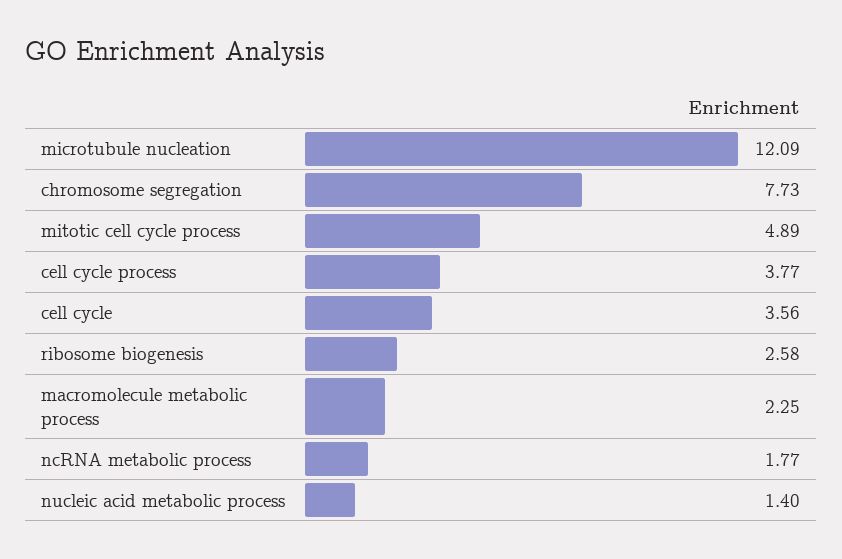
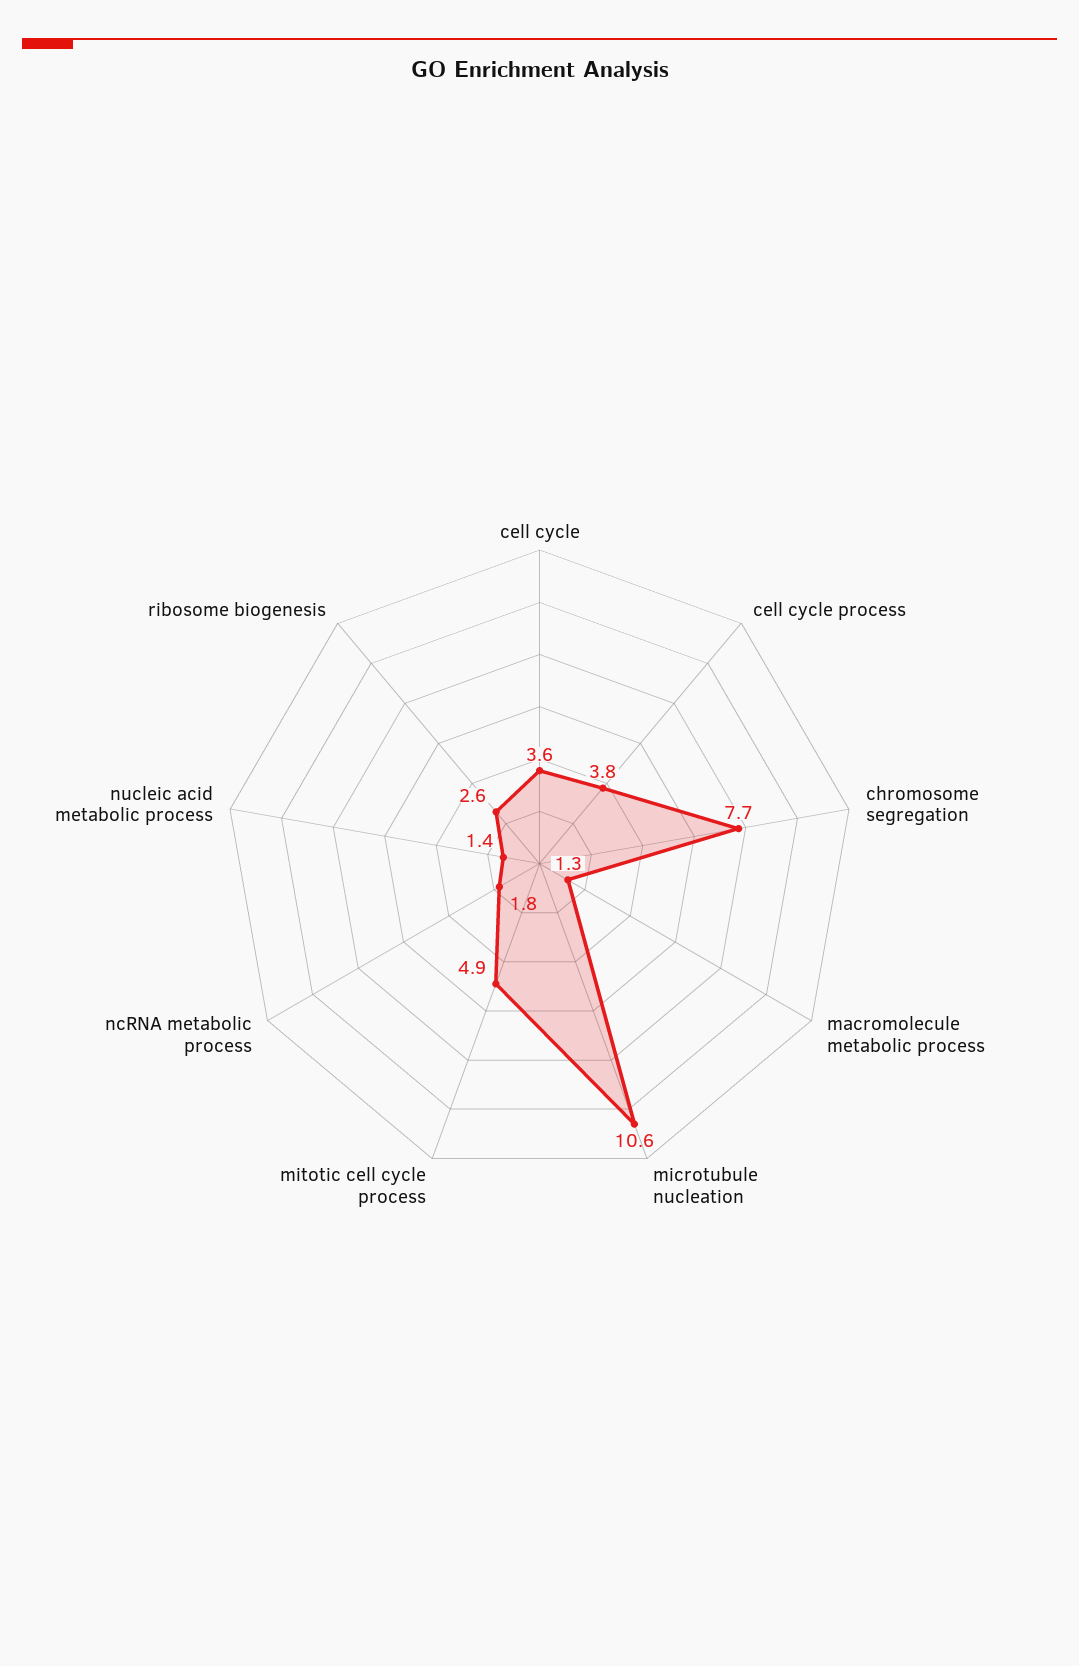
  {
-   "microtubule nucleation": 12.09,
+   "microtubule nucleation": 10.6,
    "chromosome segregation": 7.73,
    "mitotic cell cycle process": 4.89,
    "cell cycle process": 3.77,
    "cell cycle": 3.56,
    "ribosome biogenesis": 2.58,
-   "macromolecule metabolic process": 2.25,
+   "macromolecule metabolic process": 1.3,
    "ncRNA metabolic process": 1.77,
    "nucleic acid metabolic process": 1.4
  }

